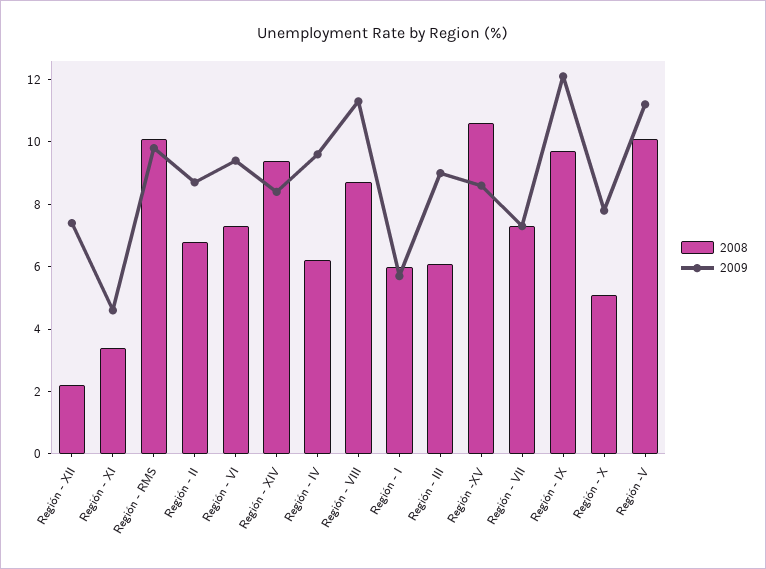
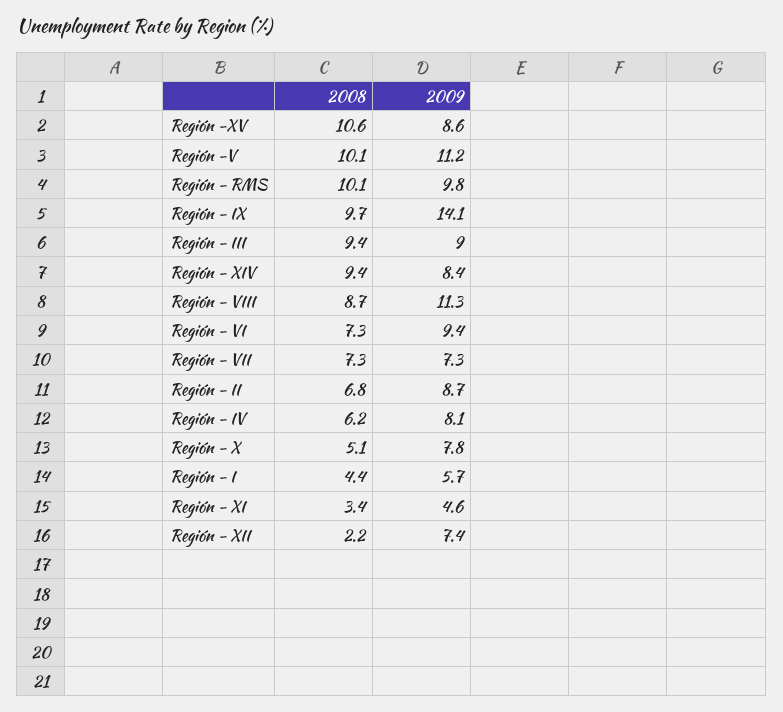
  {
    "2008": {
      "Región - XII": 2.2,
      "Región - XI": 3.4,
      "Región - RMS": 10.1,
      "Región - II": 6.8,
      "Región - VI": 7.3,
      "Región - XIV": 9.4,
      "Región - IV": 6.2,
      "Región - VIII": 8.7,
-     "Región - I": 6,
+     "Región - I": 4.4,
-     "Región - III": 6,
+     "Región - III": 9.4,
      "Región -XV": 10.6,
      "Región - VII": 7.3,
      "Región - IX": 9.7,
      "Región - X": 5.1,
      "Región -V": 10.1
    },
    "2009": {
      "Región - XII": 7.4,
      "Región - XI": 4.6,
      "Región - RMS": 9.8,
      "Región - II": 8.7,
      "Región - VI": 9.4,
      "Región - XIV": 8.4,
-     "Región - IV": 9.5,
+     "Región - IV": 8.1,
      "Región - VIII": 11.3,
      "Región - I": 5.7,
      "Región - III": 9,
      "Región -XV": 8.6,
      "Región - VII": 7.3,
-     "Región - IX": 12,
+     "Región - IX": 14.1,
      "Región - X": 7.8,
      "Región -V": 11.2
    }
  }

